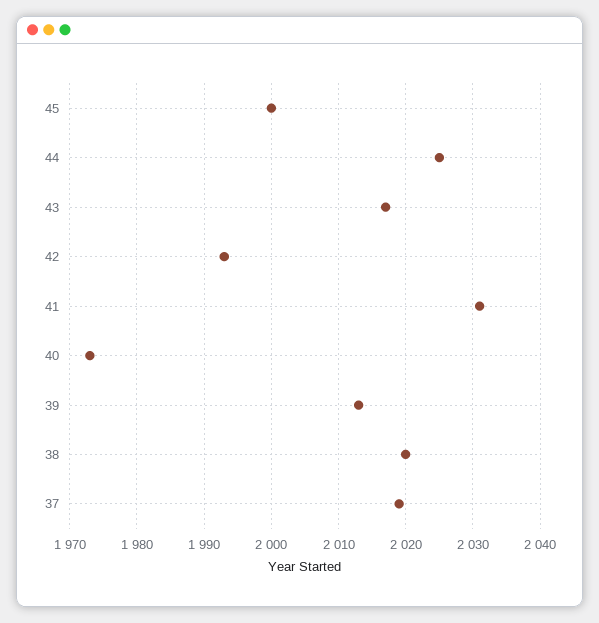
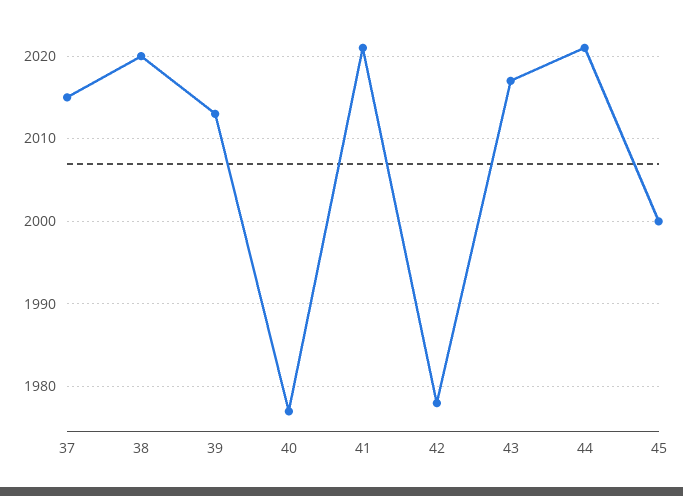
  {
    "45": 2000,
-   "44": 2025,
+   "44": 2021,
    "43": 2017,
-   "42": 1993,
+   "42": 1978,
-   "41": 2031,
+   "41": 2021,
-   "40": 1973,
+   "40": 1977,
    "39": 2013,
    "38": 2020,
-   "37": 2019
+   "37": 2015
  }

